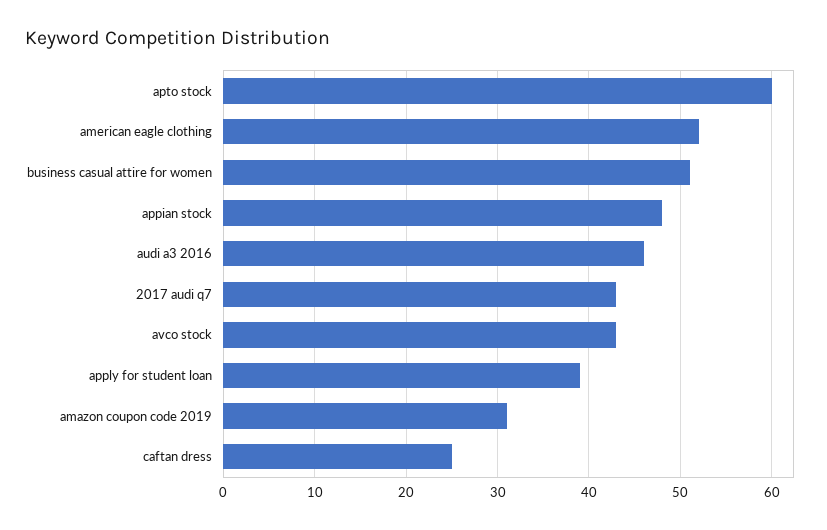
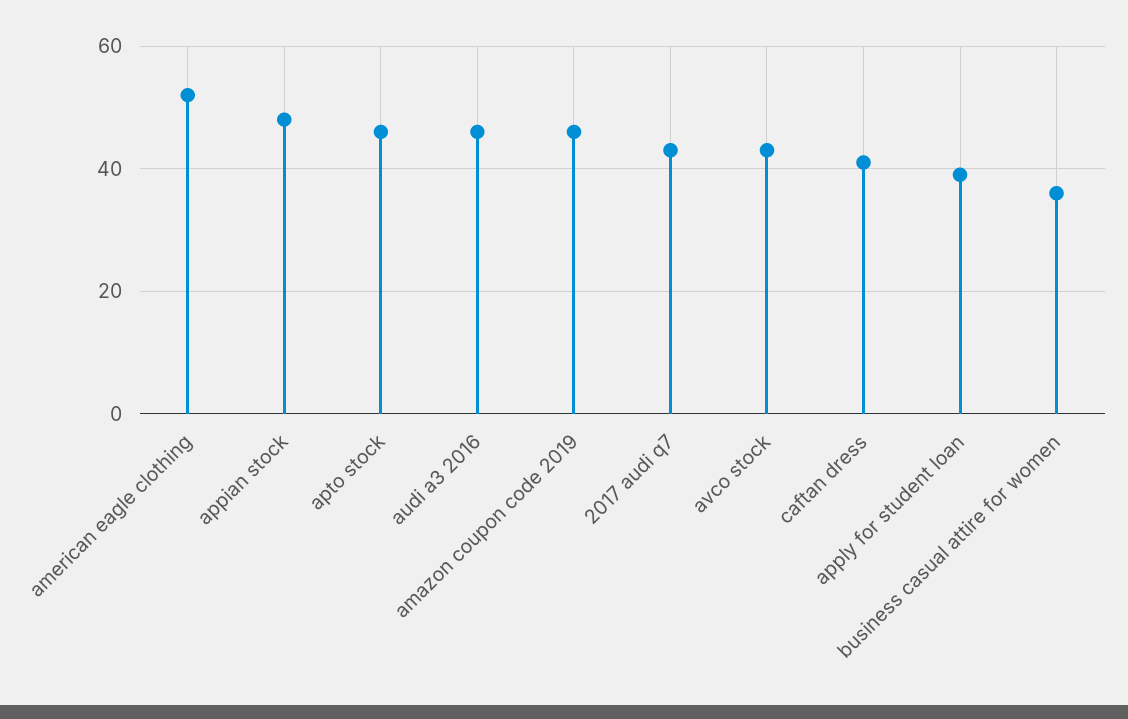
  {
-   "apto stock": 60,
+   "apto stock": 45,
    "american eagle clothing": 52,
-   "business casual attire for women": 51,
+   "business casual attire for women": 35,
    "appian stock": 48,
    "audi a3 2016": 46,
    "2017 audi q7": 43,
    "avco stock": 43,
    "apply for student loan": 39,
-   "amazon coupon code 2019": 31,
+   "amazon coupon code 2019": 45,
-   "caftan dress": 25
+   "caftan dress": 40
  }

